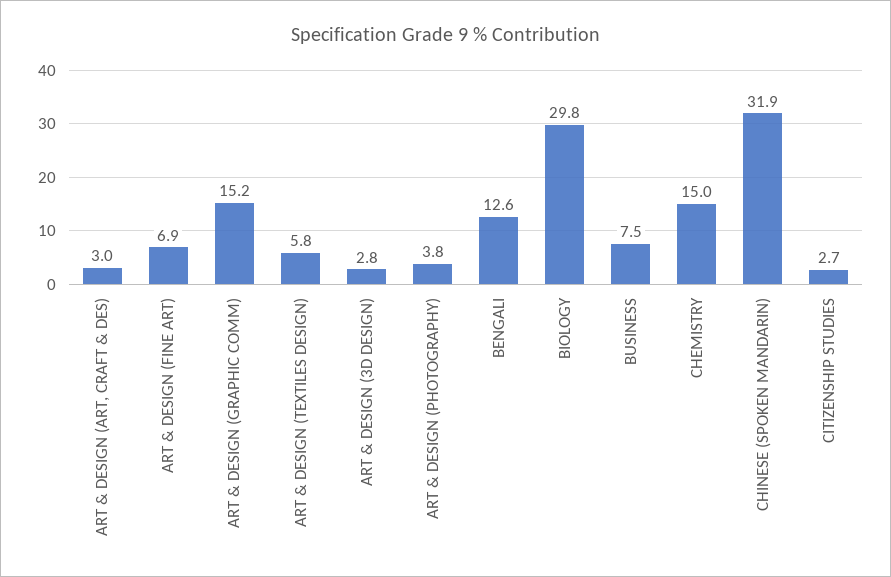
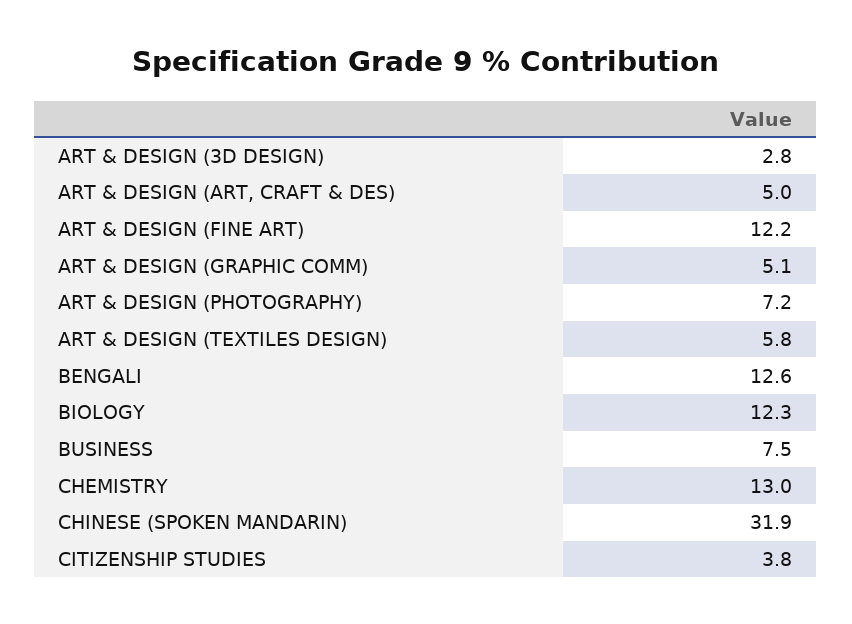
  {
-   "ART & DESIGN (ART, CRAFT & DES)": 3,
+   "ART & DESIGN (ART, CRAFT & DES)": 5,
-   "ART & DESIGN (FINE ART)": 6.9,
+   "ART & DESIGN (FINE ART)": 12.2,
-   "ART & DESIGN (GRAPHIC COMM)": 15.2,
+   "ART & DESIGN (GRAPHIC COMM)": 5.1,
    "ART & DESIGN (TEXTILES DESIGN)": 5.8,
    "ART & DESIGN (3D DESIGN)": 2.8,
-   "ART & DESIGN (PHOTOGRAPHY)": 3.8,
+   "ART & DESIGN (PHOTOGRAPHY)": 7.2,
    "BENGALI": 12.6,
-   "BIOLOGY": 29.8,
+   "BIOLOGY": 12.3,
    "BUSINESS": 7.5,
-   "CHEMISTRY": 15,
+   "CHEMISTRY": 13,
    "CHINESE (SPOKEN MANDARIN)": 31.9,
-   "CITIZENSHIP STUDIES": 2.7
+   "CITIZENSHIP STUDIES": 3.8
  }

